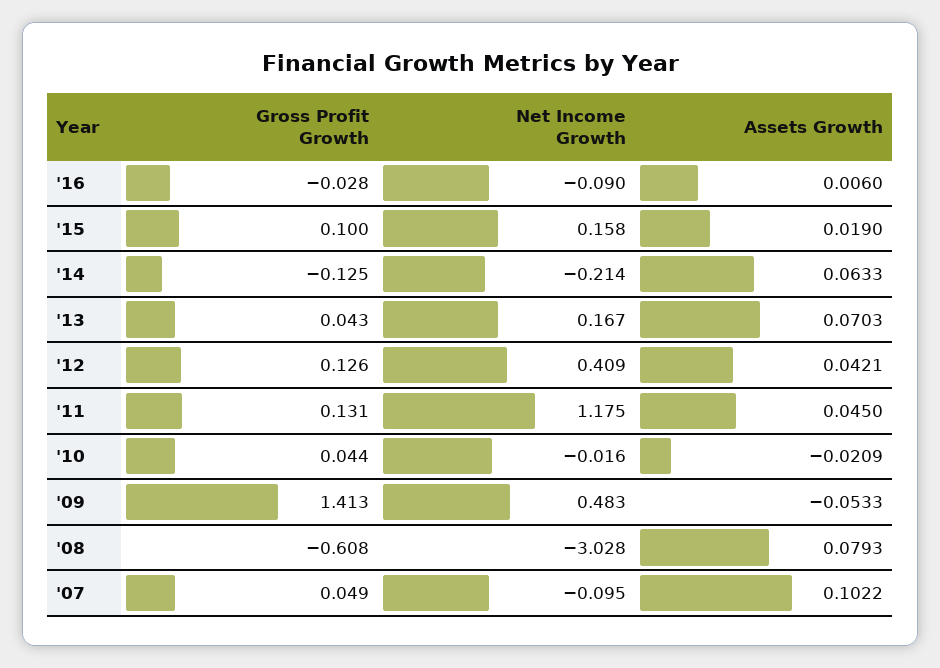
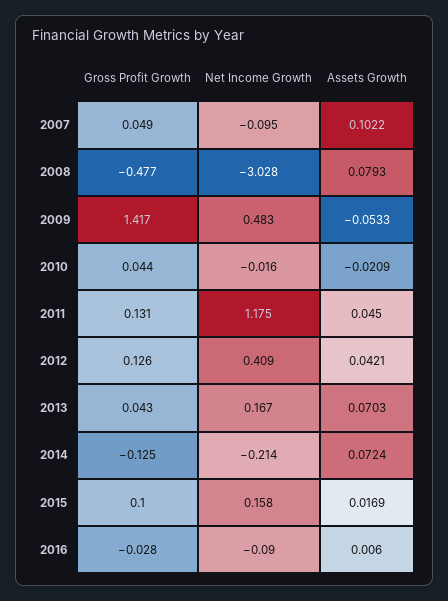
  {
    "Gross Profit Growth": {
      "'16": -0.028,
      "'15": 0.1,
      "'14": -0.125,
      "'13": 0.043,
      "'12": 0.126,
      "'11": 0.131,
      "'10": 0.044,
-     "'09": 1.413,
+     "'09": 1.417,
-     "'08": -0.608,
+     "'08": -0.477,
      "'07": 0.049
    },
    "Net Income Growth": {
      "'16": -0.09,
      "'15": 0.158,
      "'14": -0.214,
      "'13": 0.167,
      "'12": 0.409,
      "'11": 1.175,
      "'10": -0.016,
      "'09": 0.483,
      "'08": -3.028,
      "'07": -0.095
    },
    "Assets Growth": {
      "'16": 0.006,
-     "'15": 0.019,
+     "'15": 0.0169,
-     "'14": 0.0633,
+     "'14": 0.0724,
      "'13": 0.0703,
      "'12": 0.0421,
      "'11": 0.045,
      "'10": -0.0209,
      "'09": -0.0533,
      "'08": 0.0793,
      "'07": 0.1022
    }
  }

